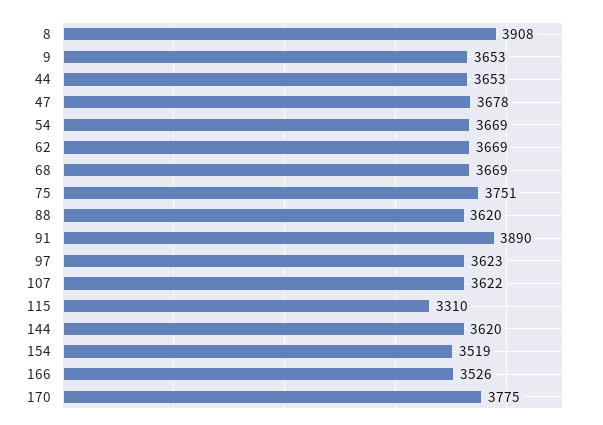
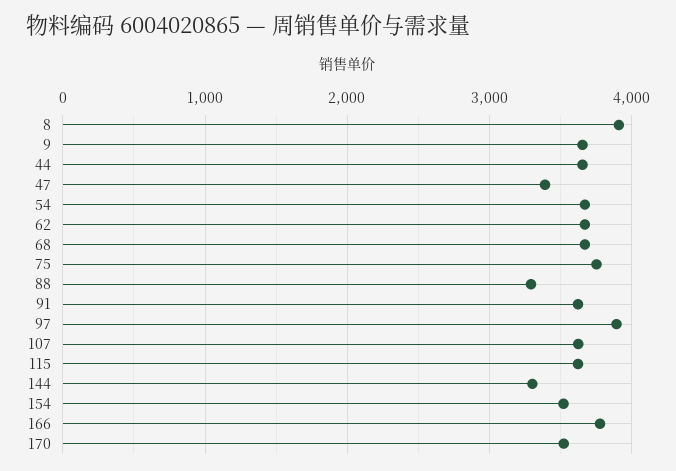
  {
    "8": 3908,
    "9": 3653,
    "44": 3653,
-   "47": 3678,
+   "47": 3400,
    "54": 3669,
    "62": 3669,
    "68": 3669,
    "75": 3751,
-   "88": 3620,
+   "88": 3300,
-   "91": 3890,
+   "91": 3600,
-   "97": 3623,
+   "97": 3900,
    "107": 3622,
-   "115": 3310,
+   "115": 3600,
-   "144": 3620,
+   "144": 3300,
    "154": 3519,
-   "166": 3526,
+   "166": 3800,
-   "170": 3775
+   "170": 3500
  }

